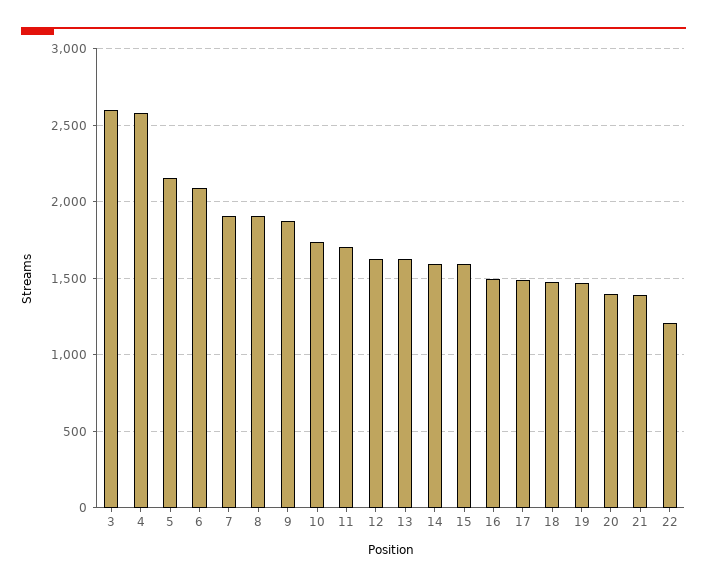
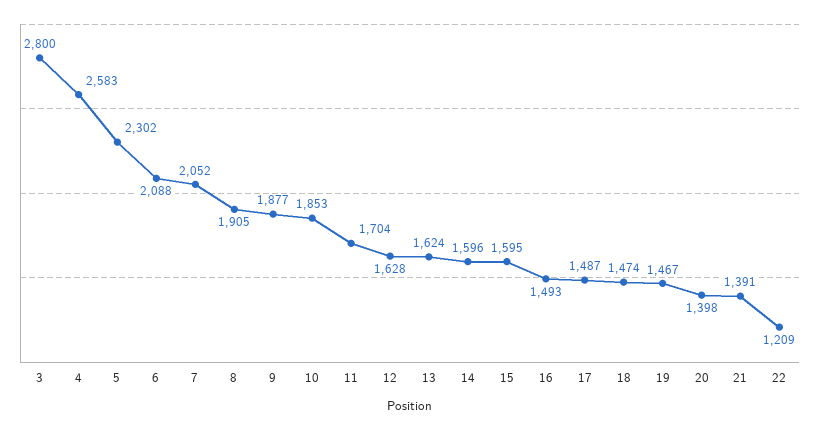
  {
-   "3": 2600,
+   "3": 2800,
    "4": 2583,
-   "5": 2150,
+   "5": 2302,
    "6": 2088,
-   "7": 1900,
+   "7": 2052,
    "8": 1905,
    "9": 1877,
-   "10": 1750,
+   "10": 1853,
    "11": 1704,
    "12": 1628,
    "13": 1624,
    "14": 1596,
    "15": 1595,
    "16": 1493,
    "17": 1487,
    "18": 1474,
    "19": 1467,
    "20": 1398,
    "21": 1391,
    "22": 1209
  }

